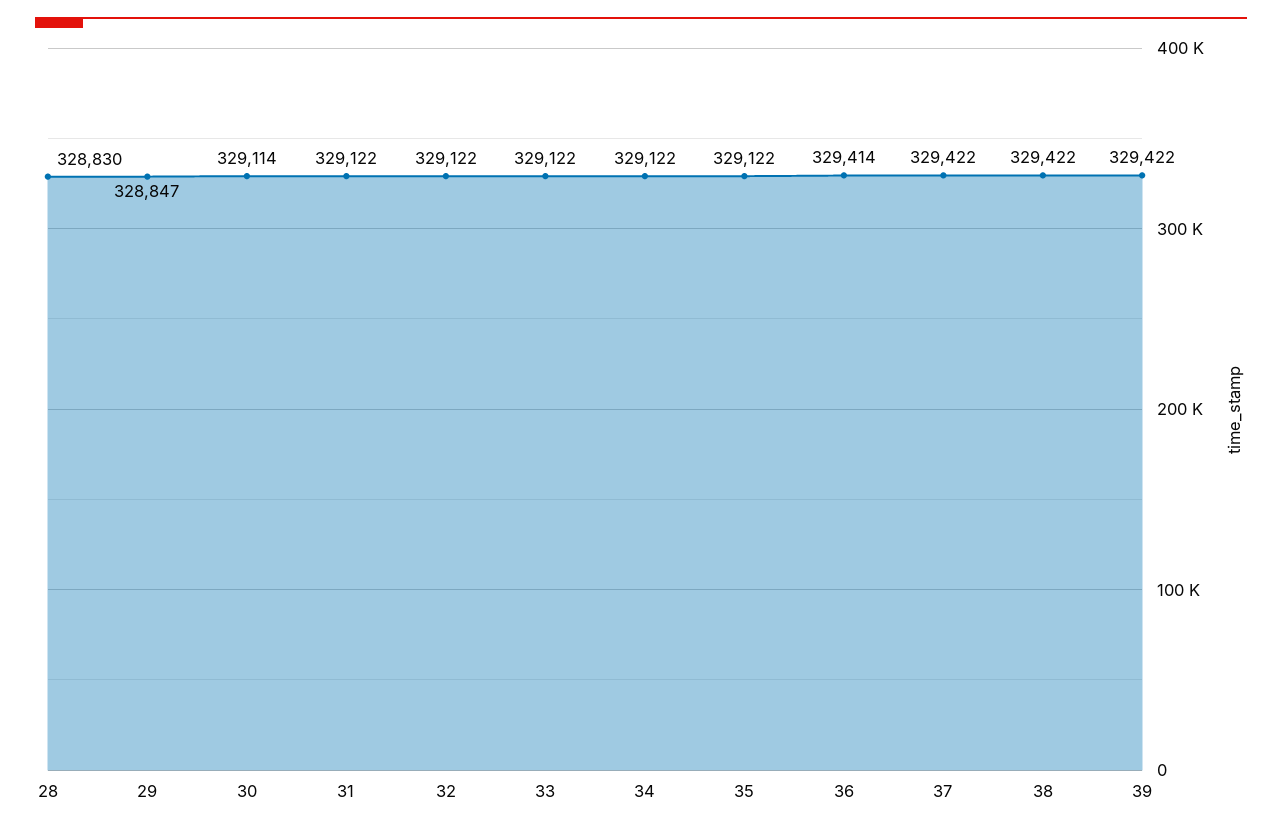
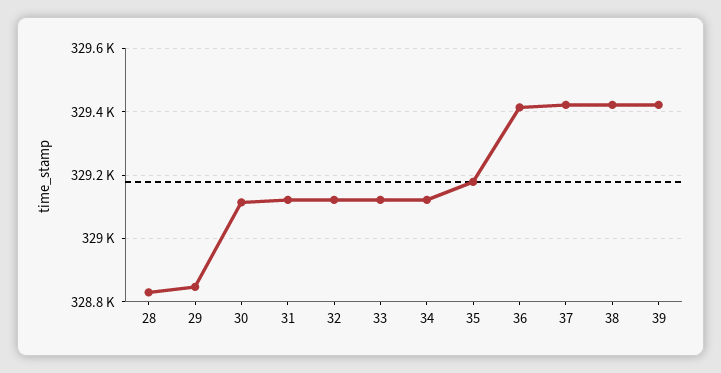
  {
    "28": 328830,
    "29": 328847,
    "30": 329114,
    "31": 329122,
    "32": 329122,
    "33": 329122,
    "34": 329122,
-   "35": 329122,
+   "35": 329180,
    "36": 329414,
    "37": 329422,
    "38": 329422,
    "39": 329422
  }

